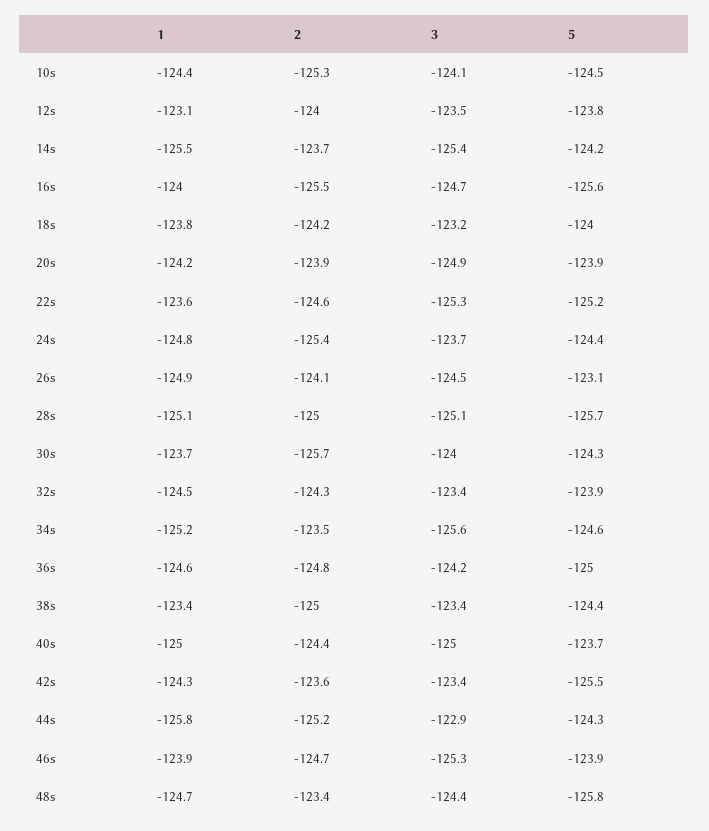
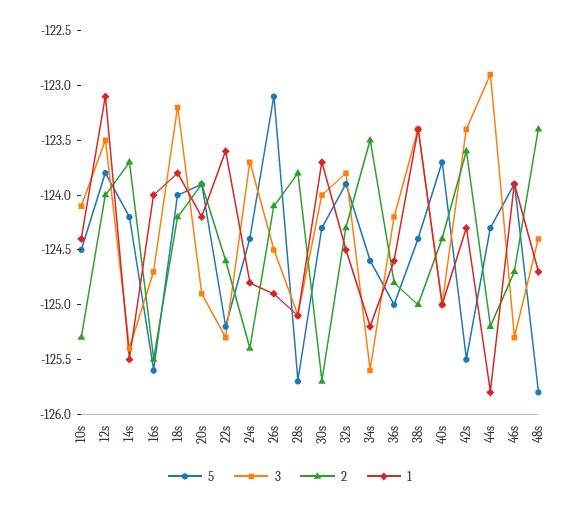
  {
    "1": {
      "10s": -124.4,
      "12s": -123.1,
      "14s": -125.5,
      "16s": -124,
      "18s": -123.8,
      "20s": -124.2,
      "22s": -123.6,
      "24s": -124.8,
      "26s": -124.9,
      "28s": -125.1,
      "30s": -123.7,
      "32s": -124.5,
      "34s": -125.2,
      "36s": -124.6,
      "38s": -123.4,
      "40s": -125,
      "42s": -124.3,
      "44s": -125.8,
      "46s": -123.9,
      "48s": -124.7
    },
    "2": {
      "10s": -125.3,
      "12s": -124,
      "14s": -123.7,
      "16s": -125.5,
      "18s": -124.2,
      "20s": -123.9,
      "22s": -124.6,
      "24s": -125.4,
      "26s": -124.1,
-     "28s": -125,
+     "28s": -123.8,
      "30s": -125.7,
      "32s": -124.3,
      "34s": -123.5,
      "36s": -124.8,
      "38s": -125,
      "40s": -124.4,
      "42s": -123.6,
      "44s": -125.2,
      "46s": -124.7,
      "48s": -123.4
    },
    "3": {
      "10s": -124.1,
      "12s": -123.5,
      "14s": -125.4,
      "16s": -124.7,
      "18s": -123.2,
      "20s": -124.9,
      "22s": -125.3,
      "24s": -123.7,
      "26s": -124.5,
      "28s": -125.1,
      "30s": -124,
-     "32s": -123.4,
+     "32s": -123.8,
      "34s": -125.6,
      "36s": -124.2,
      "38s": -123.4,
      "40s": -125,
      "42s": -123.4,
      "44s": -122.9,
      "46s": -125.3,
      "48s": -124.4
    },
    "5": {
      "10s": -124.5,
      "12s": -123.8,
      "14s": -124.2,
      "16s": -125.6,
      "18s": -124,
      "20s": -123.9,
      "22s": -125.2,
      "24s": -124.4,
      "26s": -123.1,
      "28s": -125.7,
      "30s": -124.3,
      "32s": -123.9,
      "34s": -124.6,
      "36s": -125,
      "38s": -124.4,
      "40s": -123.7,
      "42s": -125.5,
      "44s": -124.3,
      "46s": -123.9,
      "48s": -125.8
    }
  }

